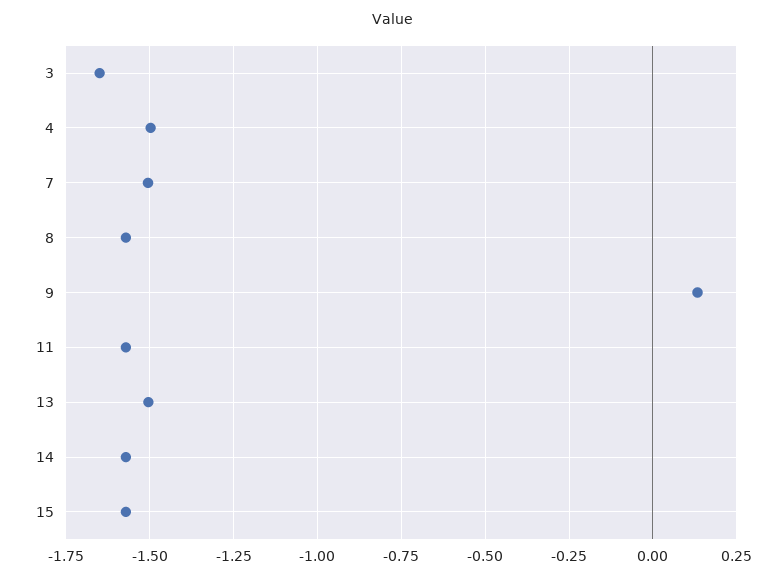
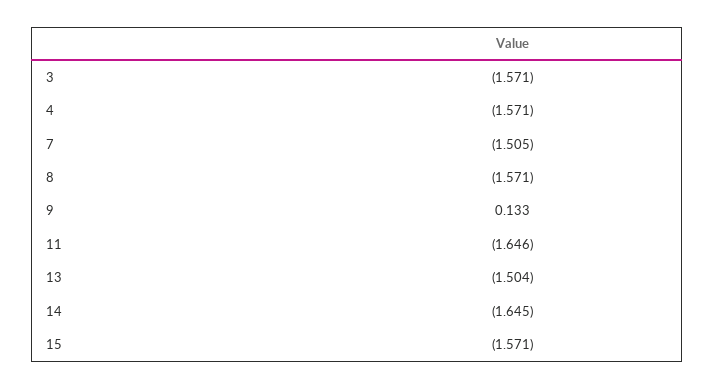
  {
-   "3": -1.65,
+   "3": -1.571,
-   "4": -1.5,
+   "4": -1.571,
    "7": -1.505,
    "8": -1.571,
    "9": 0.133,
-   "11": -1.575,
+   "11": -1.646,
    "13": -1.504,
-   "14": -1.575,
+   "14": -1.645,
    "15": -1.571
  }

